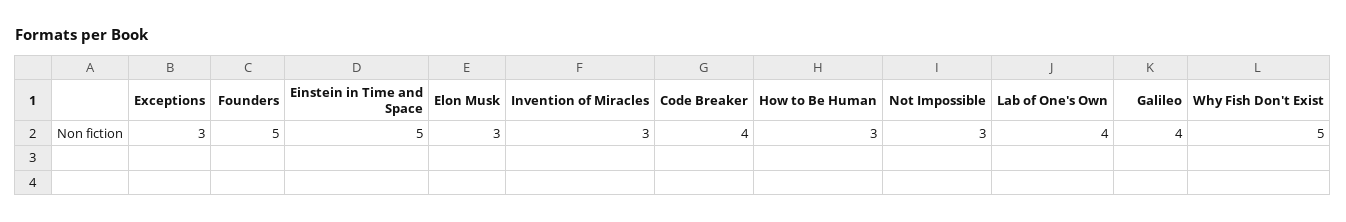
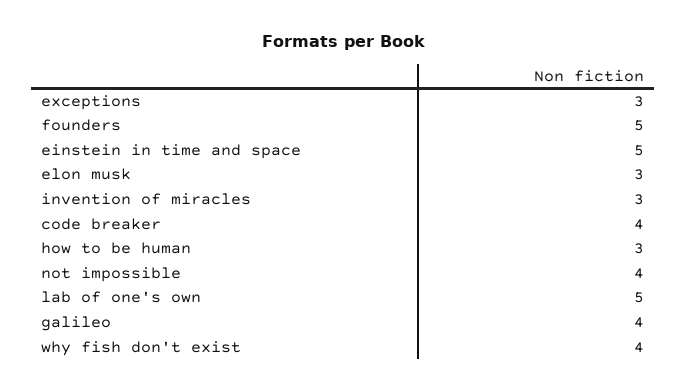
  {
    "Exceptions": 3,
    "Founders": 5,
    "Einstein in Time and Space": 5,
    "Elon Musk": 3,
    "Invention of Miracles": 3,
    "Code Breaker": 4,
    "How to Be Human": 3,
-   "Not Impossible": 3,
+   "Not Impossible": 4,
-   "Lab of One's Own": 4,
+   "Lab of One's Own": 5,
    "Galileo": 4,
-   "Why Fish Don't Exist": 5
+   "Why Fish Don't Exist": 4
  }

